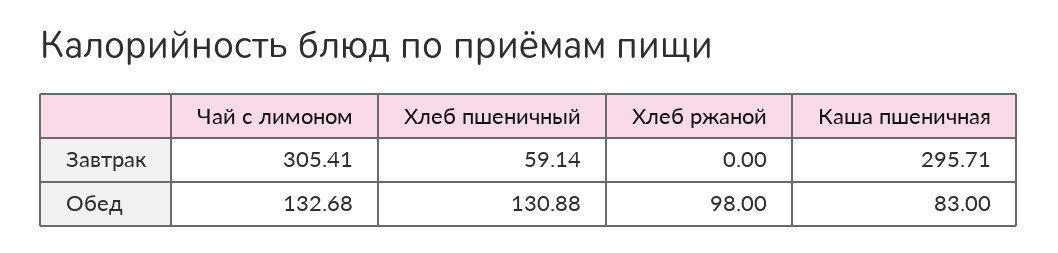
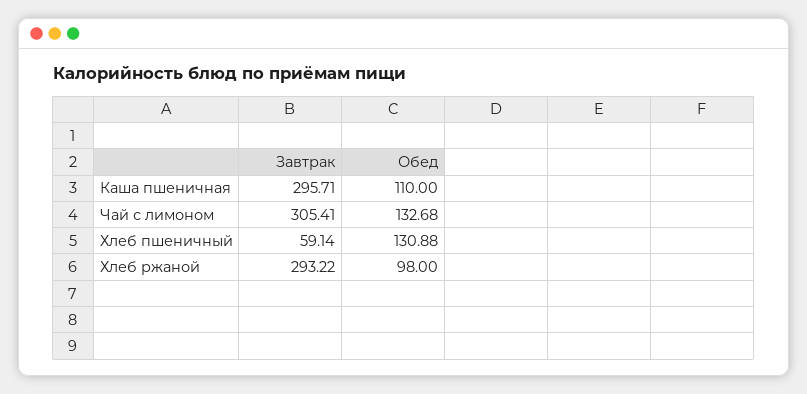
  {
    "Чай с лимоном": {
      "Завтрак": 305.41,
      "Обед": 132.68
    },
    "Хлеб пшеничный": {
      "Завтрак": 59.14,
      "Обед": 130.88
    },
    "Хлеб ржаной": {
-     "Завтрак": 0,
+     "Завтрак": 293.22,
      "Обед": 98
    },
    "Каша пшеничная": {
      "Завтрак": 295.71,
-     "Обед": 83
+     "Обед": 110
    }
  }

